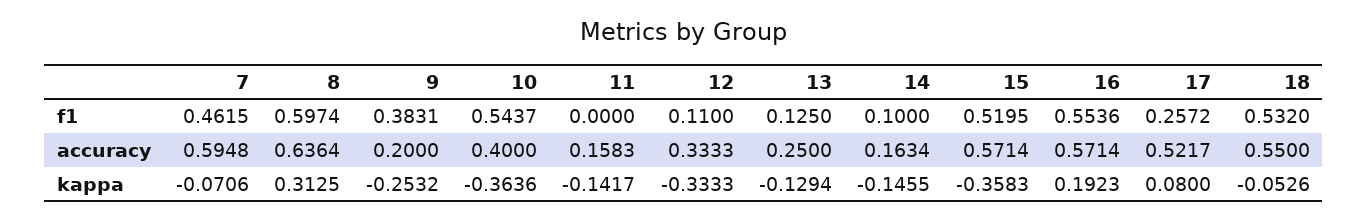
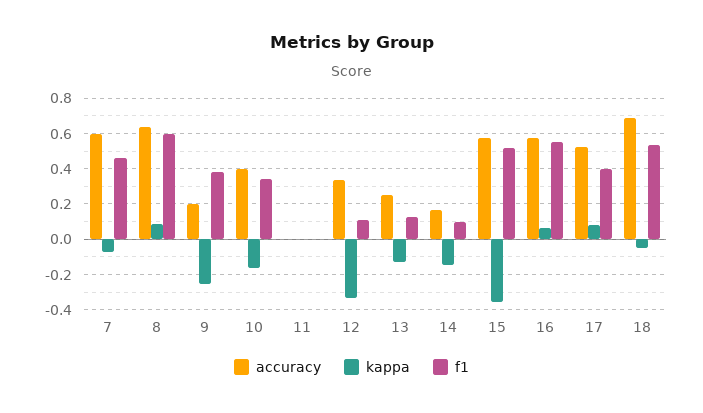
  {
    "f1": {
      "7": 0.4615,
      "8": 0.5974,
      "9": 0.3831,
-     "10": 0.5437,
+     "10": 0.35,
      "11": 0,
      "12": 0.11,
      "13": 0.125,
      "14": 0.1,
      "15": 0.5195,
      "16": 0.5536,
-     "17": 0.2572,
+     "17": 0.4,
      "18": 0.532
    },
    "accuracy": {
      "7": 0.5948,
      "8": 0.6364,
      "9": 0.2,
      "10": 0.4,
-     "11": 0.1583,
+     "11": 0,
      "12": 0.3333,
      "13": 0.25,
      "14": 0.1634,
      "15": 0.5714,
      "16": 0.5714,
      "17": 0.5217,
-     "18": 0.55
+     "18": 0.7
    },
    "kappa": {
      "7": -0.0706,
-     "8": 0.3125,
+     "8": 0.1,
      "9": -0.2532,
-     "10": -0.3636,
+     "10": -0.15,
-     "11": -0.1417,
+     "11": 0,
      "12": -0.3333,
      "13": -0.1294,
      "14": -0.1455,
      "15": -0.3583,
-     "16": 0.1923,
+     "16": 0.05,
      "17": 0.08,
      "18": -0.0526
    }
  }

